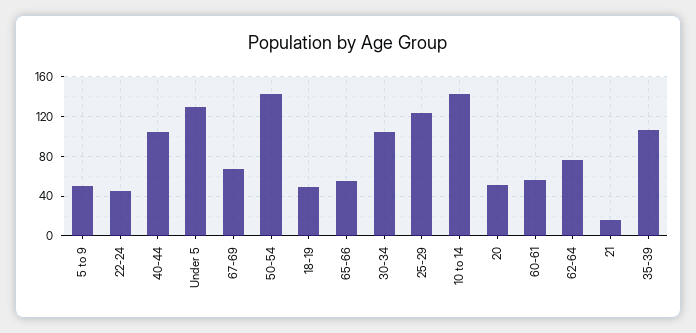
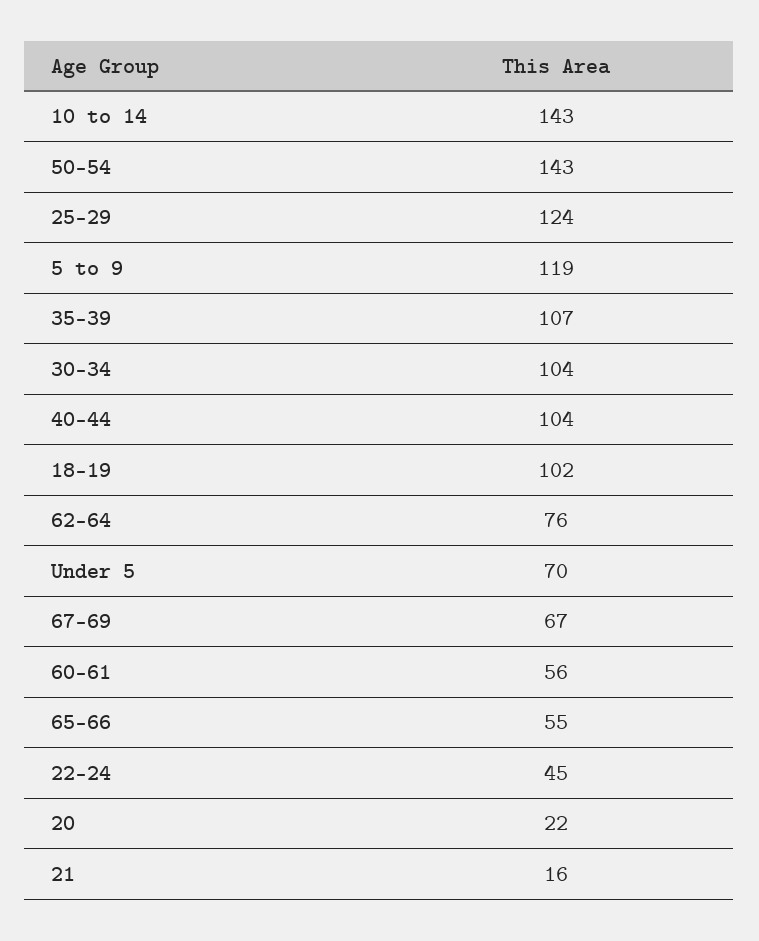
  {
-   "5 to 9": 50,
+   "5 to 9": 119,
    "22-24": 45,
    "40-44": 104,
-   "Under 5": 130,
+   "Under 5": 70,
    "67-69": 67,
    "50-54": 143,
-   "18-19": 50,
+   "18-19": 102,
    "65-66": 55,
    "30-34": 104,
    "25-29": 124,
    "10 to 14": 143,
-   "20": 50,
+   "20": 22,
    "60-61": 56,
    "62-64": 76,
    "21": 16,
    "35-39": 107
  }

